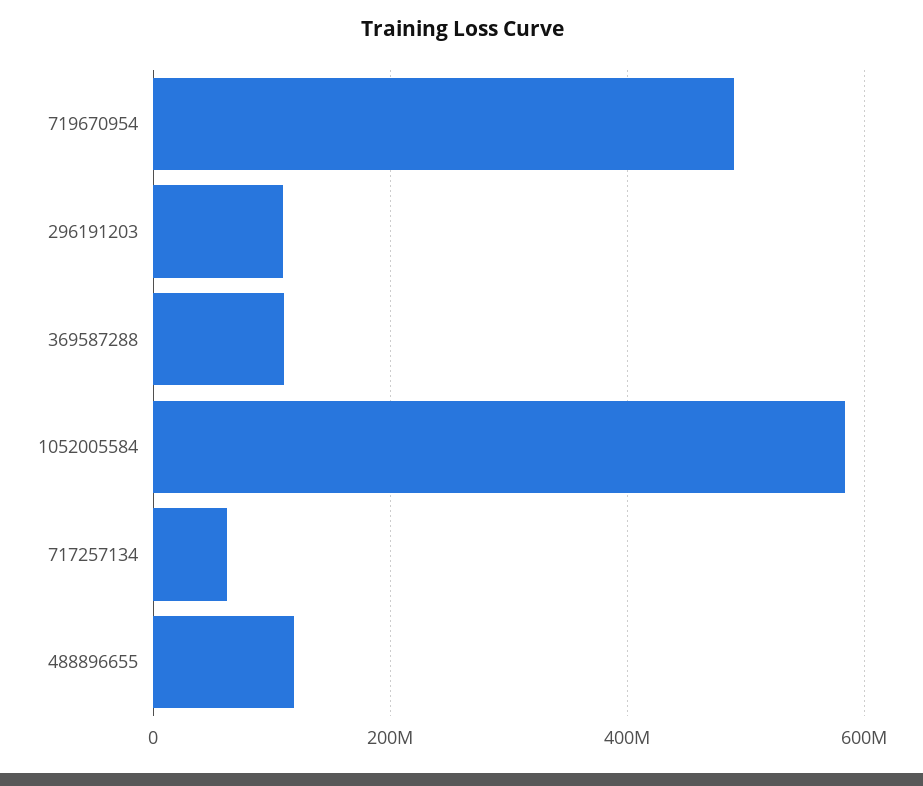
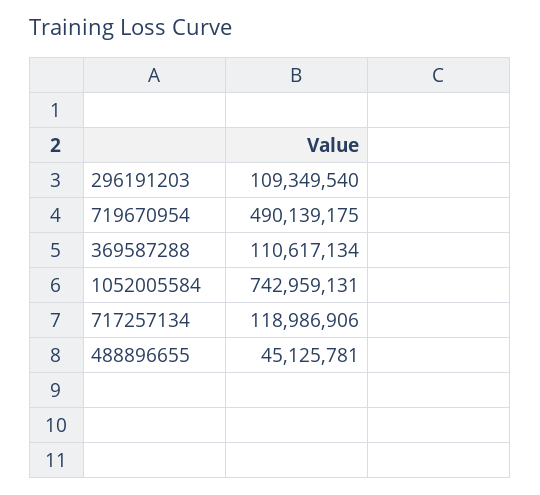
  {
    "719670954": 490139175,
    "296191203": 109349540,
    "369587288": 110617134,
-   "1052005584": 580000000,
+   "1052005584": 742959131,
-   "717257134": 60000000,
+   "717257134": 118986906,
-   "488896655": 120000000
+   "488896655": 45125781
  }

